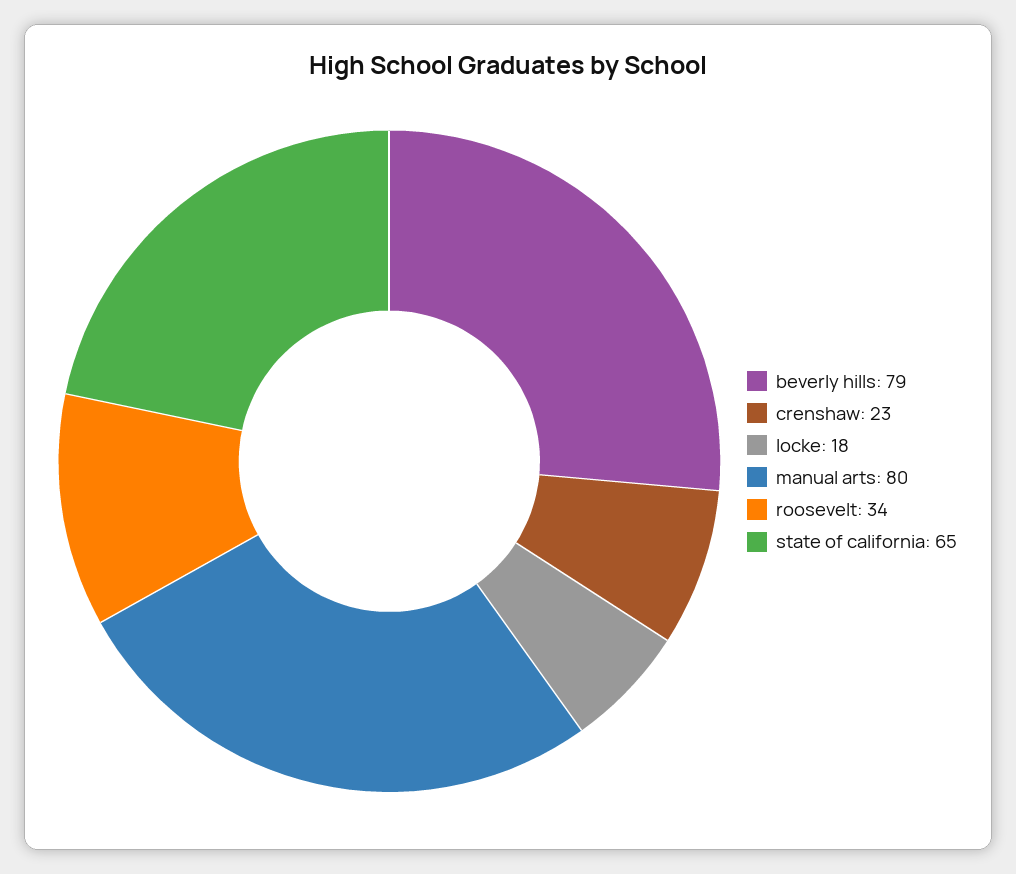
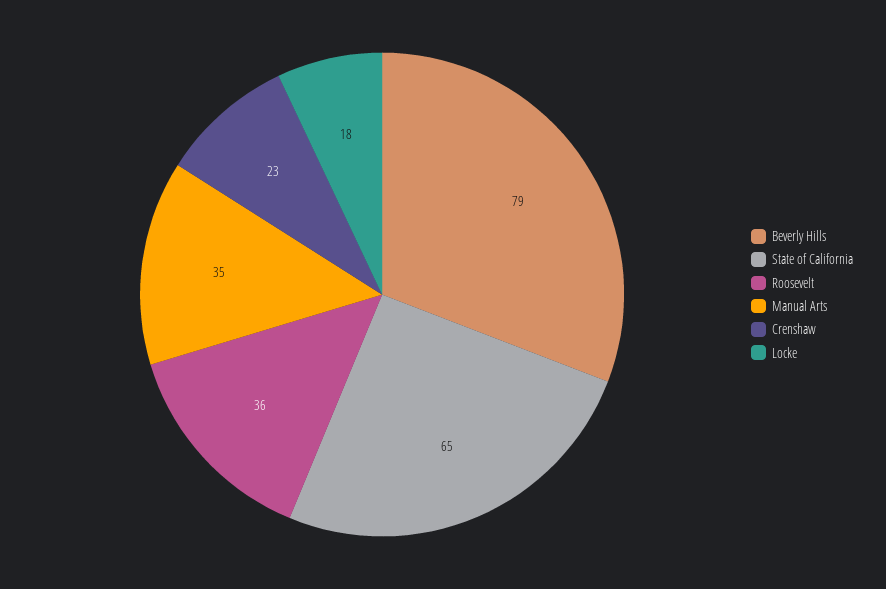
  {
    "beverly hills": 79,
    "crenshaw": 23,
    "locke": 18,
-   "manual arts": 80,
+   "manual arts": 35,
-   "roosevelt": 34,
+   "roosevelt": 36,
    "state of california": 65
  }

